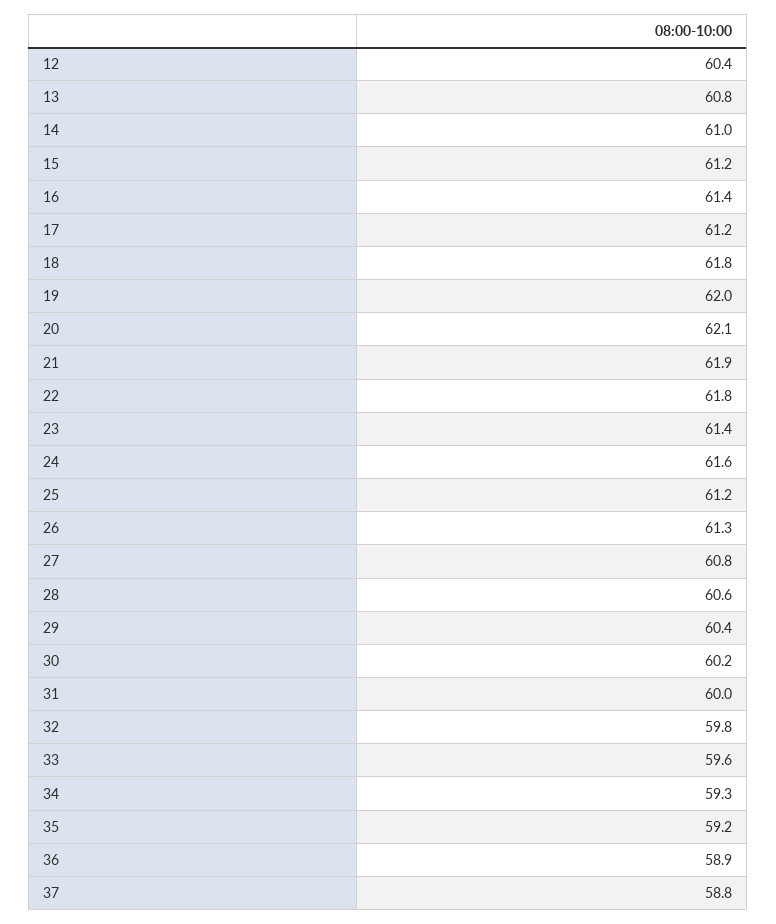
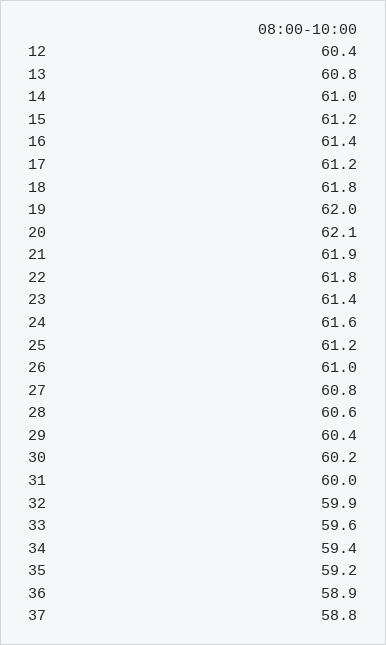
  {
    "12": 60.4,
    "13": 60.8,
    "14": 61,
    "15": 61.2,
    "16": 61.4,
    "17": 61.2,
    "18": 61.8,
    "19": 62,
    "20": 62.1,
    "21": 61.9,
    "22": 61.8,
    "23": 61.4,
    "24": 61.6,
    "25": 61.2,
-   "26": 61.3,
+   "26": 61,
    "27": 60.8,
    "28": 60.6,
    "29": 60.4,
    "30": 60.2,
    "31": 60,
-   "32": 59.8,
+   "32": 59.9,
    "33": 59.6,
-   "34": 59.3,
+   "34": 59.4,
    "35": 59.2,
    "36": 58.9,
    "37": 58.8
  }

